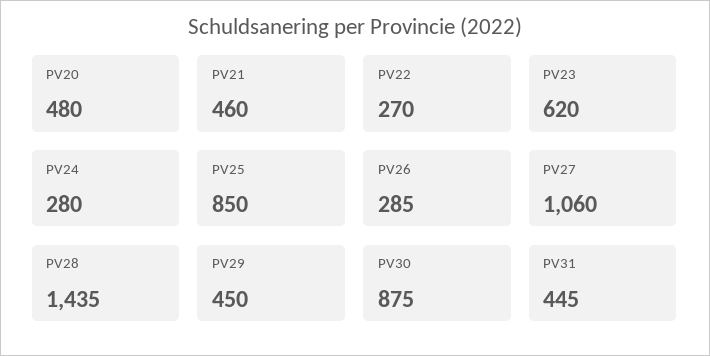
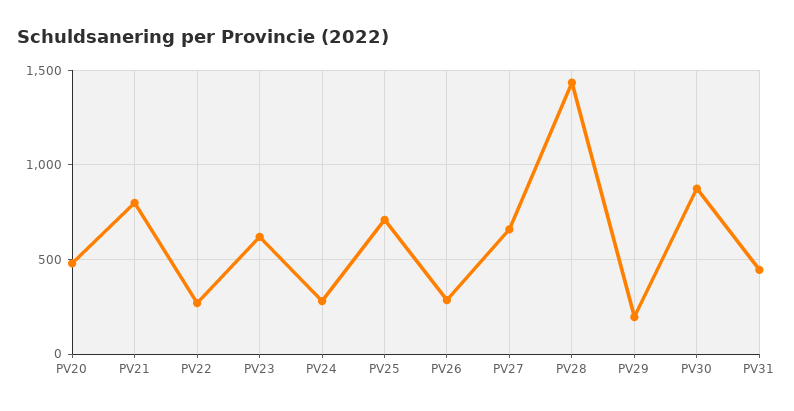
  {
    "PV20": 480,
-   "PV21": 460,
+   "PV21": 800,
    "PV22": 270,
    "PV23": 620,
    "PV24": 280,
-   "PV25": 850,
+   "PV25": 700,
    "PV26": 285,
-   "PV27": 1060,
+   "PV27": 650,
    "PV28": 1435,
-   "PV29": 450,
+   "PV29": 200,
    "PV30": 875,
    "PV31": 445
  }

